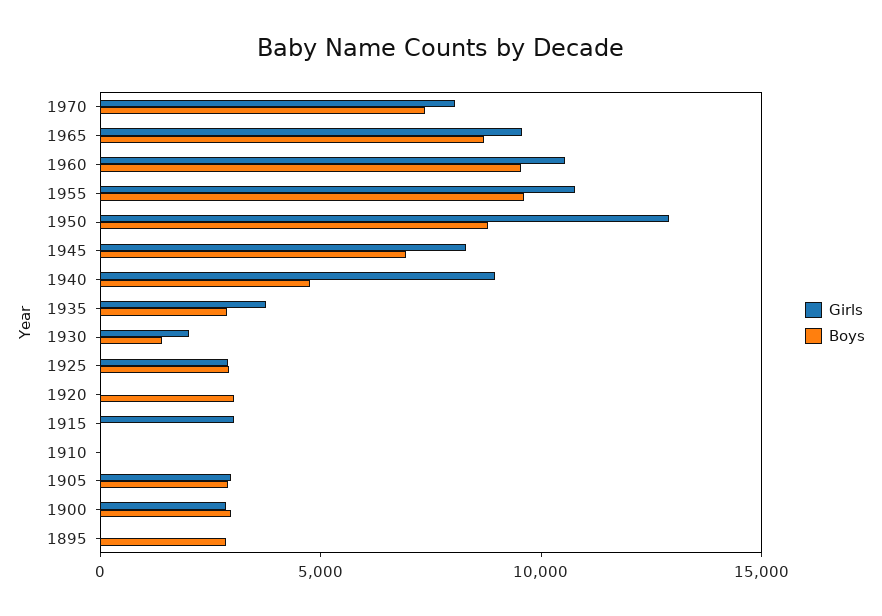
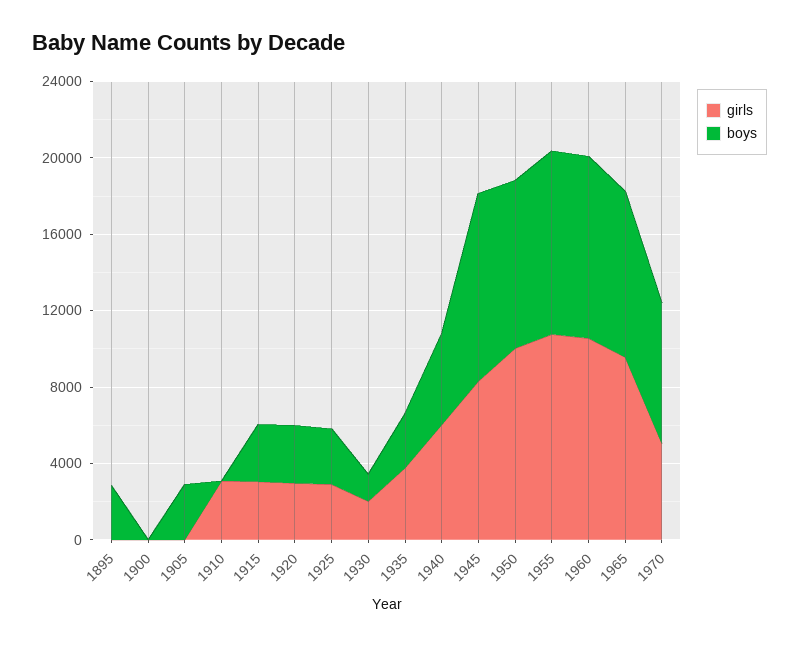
  {
    "Girls": {
-     "1970": 8000,
+     "1970": 5000,
      "1965": 10000,
      "1960": 11000,
      "1955": 11000,
-     "1950": 13000,
+     "1950": 10000,
      "1945": 8000,
-     "1940": 9000,
+     "1940": 6000,
      "1935": 4000,
      "1930": 2000,
      "1925": 3000,
-     "1920": 0,
+     "1920": 3000,
      "1915": 3000,
-     "1910": 0,
+     "1910": 3000,
-     "1905": 3000,
+     "1905": 0,
-     "1900": 3000,
+     "1900": 0,
      "1895": 0
    },
    "Boys": {
      "1970": 7000,
      "1965": 9000,
      "1960": 10000,
      "1955": 10000,
      "1950": 9000,
-     "1945": 7000,
+     "1945": 10000,
      "1940": 5000,
      "1935": 3000,
      "1930": 1000,
      "1925": 3000,
      "1920": 3000,
-     "1915": 0,
+     "1915": 3000,
      "1910": 0,
      "1905": 3000,
-     "1900": 3000,
+     "1900": 0,
      "1895": 3000
    }
  }

